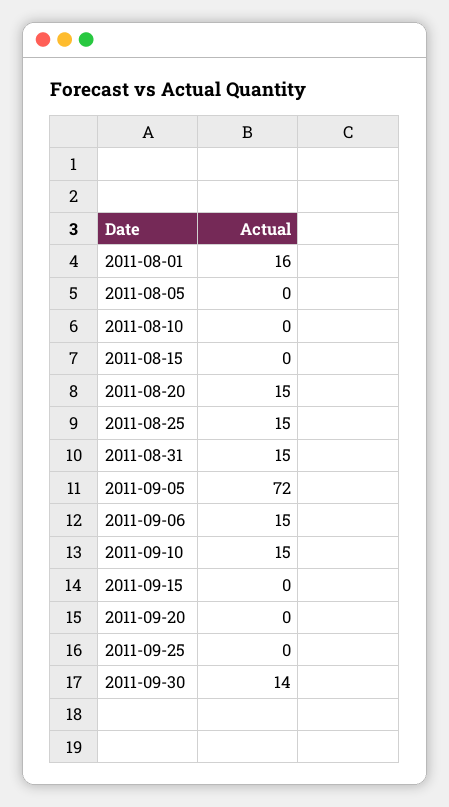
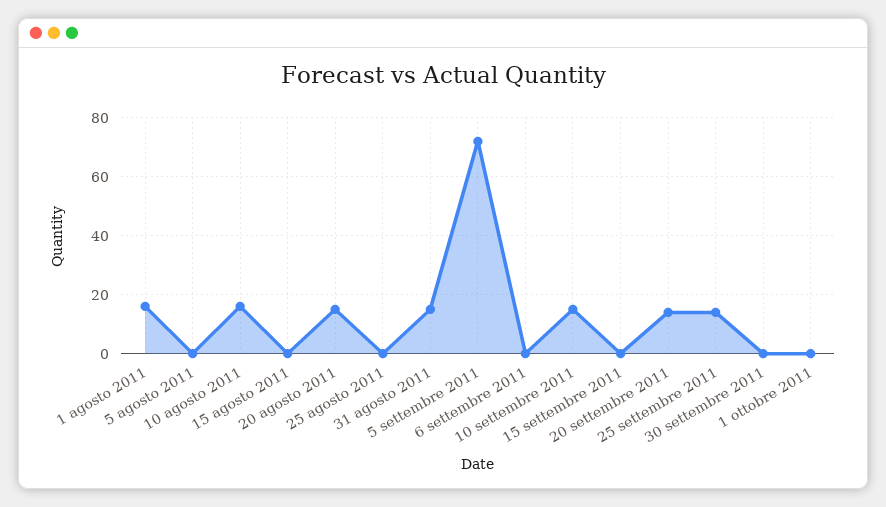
  {
    "2011-08-01": 16,
    "2011-08-05": 0,
-   "2011-08-10": 0,
+   "2011-08-10": 15,
    "2011-08-15": 0,
    "2011-08-20": 15,
-   "2011-08-25": 15,
+   "2011-08-25": 0,
    "2011-08-31": 15,
    "2011-09-05": 72,
-   "2011-09-06": 15,
+   "2011-09-06": 0,
    "2011-09-10": 15,
    "2011-09-15": 0,
-   "2011-09-20": 0,
+   "2011-09-20": 15,
-   "2011-09-25": 0,
+   "2011-09-25": 15,
-   "2011-09-30": 14
+   "2011-09-30": 0,
+   "1 ottobre 2011": 0
  }

